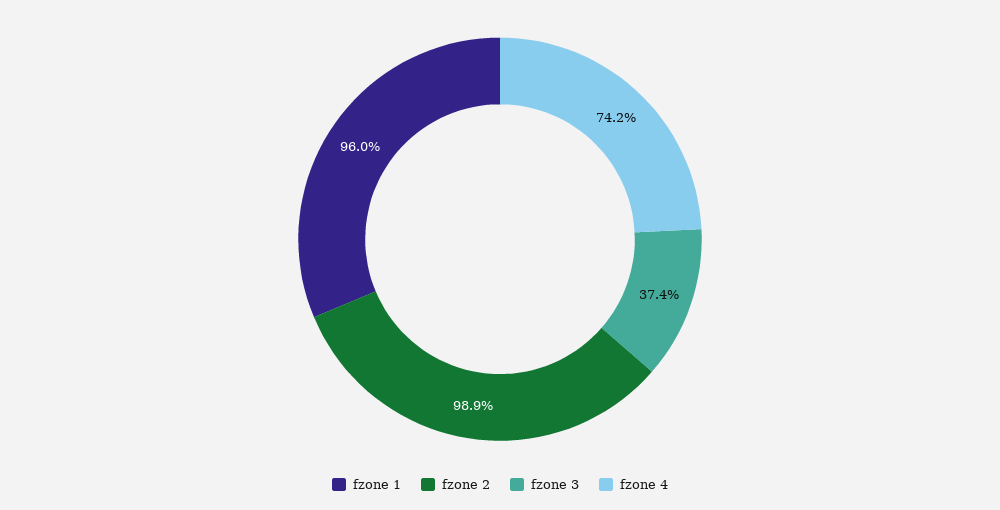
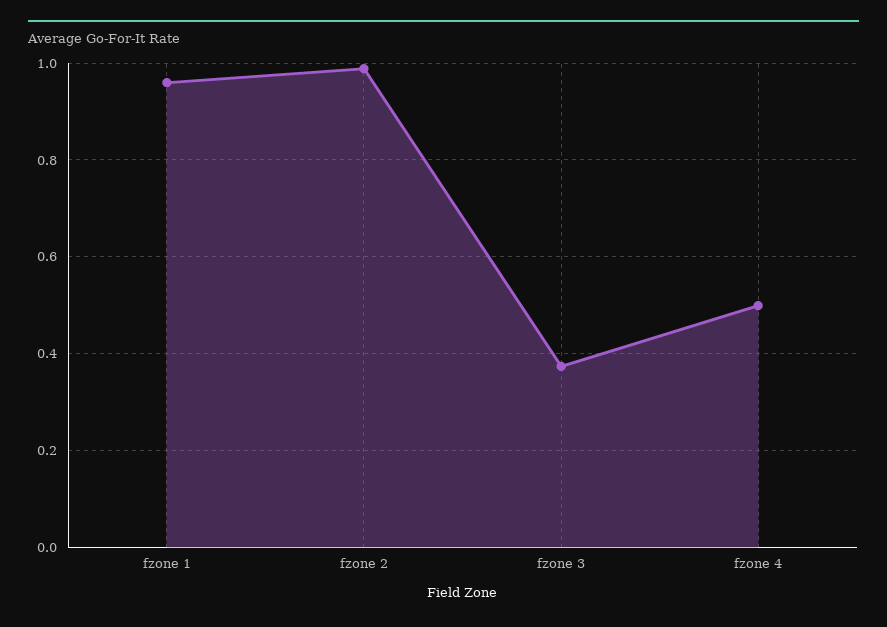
  {
    "fzone 1": 0.96,
    "fzone 2": 0.989,
    "fzone 3": 0.374,
-   "fzone 4": 0.742
+   "fzone 4": 0.5
  }

